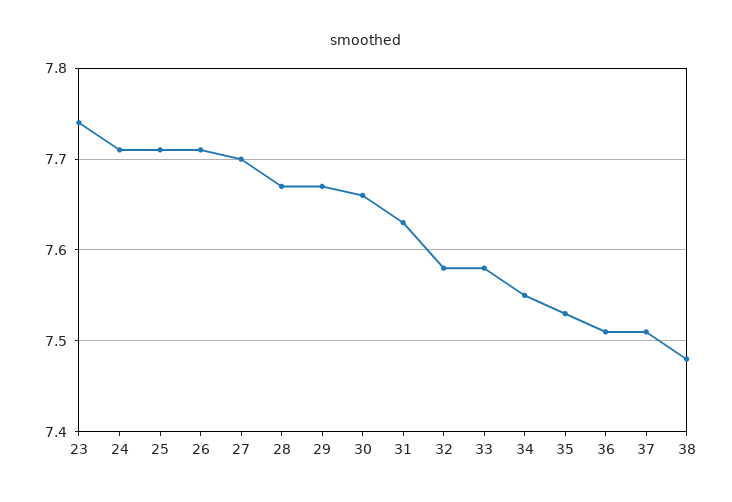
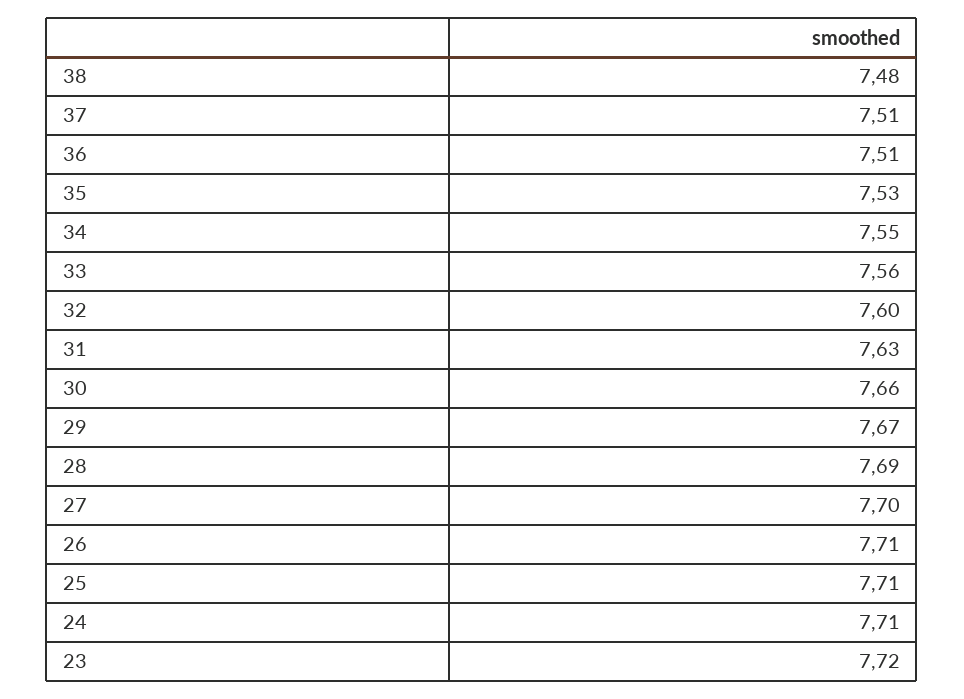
  {
-   "23": 7.74,
+   "23": 7.72,
    "24": 7.71,
    "25": 7.71,
    "26": 7.71,
    "27": 7.7,
-   "28": 7.67,
+   "28": 7.69,
    "29": 7.67,
    "30": 7.66,
    "31": 7.63,
-   "32": 7.58,
+   "32": 7.6,
-   "33": 7.58,
+   "33": 7.56,
    "34": 7.55,
    "35": 7.53,
    "36": 7.51,
    "37": 7.51,
    "38": 7.48
  }

